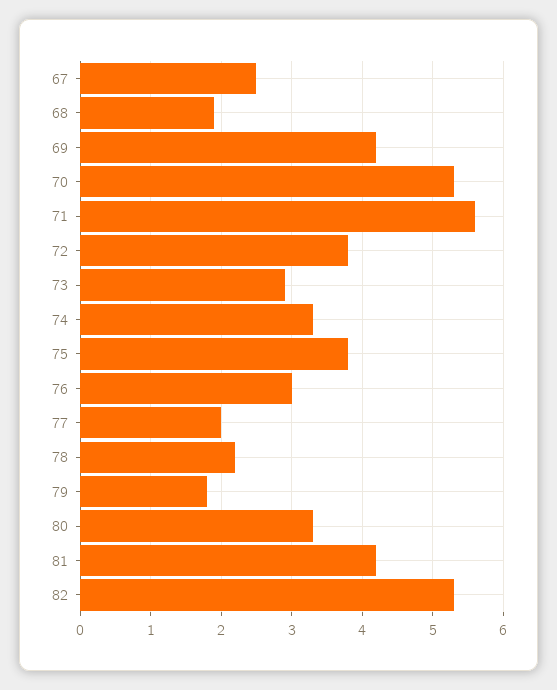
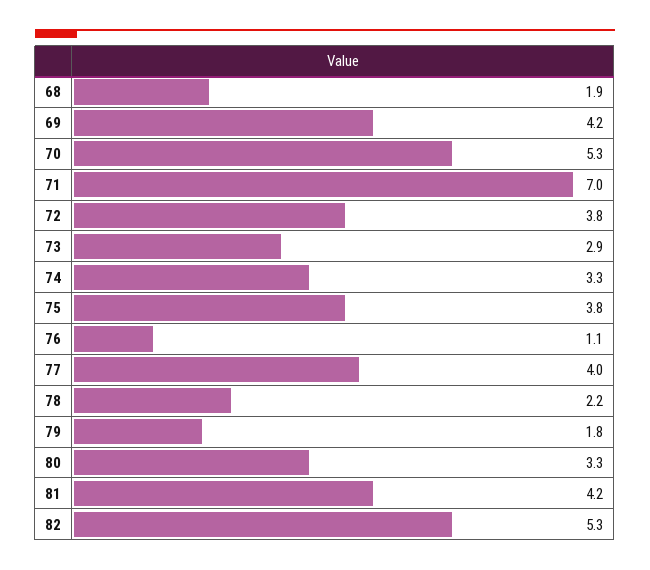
  {
-   "67": 2.5,
    "68": 1.9,
    "69": 4.2,
    "70": 5.3,
-   "71": 5.6,
+   "71": 7,
    "72": 3.8,
    "73": 2.9,
    "74": 3.3,
    "75": 3.8,
-   "76": 3,
+   "76": 1.1,
-   "77": 2,
+   "77": 4,
    "78": 2.2,
    "79": 1.8,
    "80": 3.3,
    "81": 4.2,
    "82": 5.3
  }

